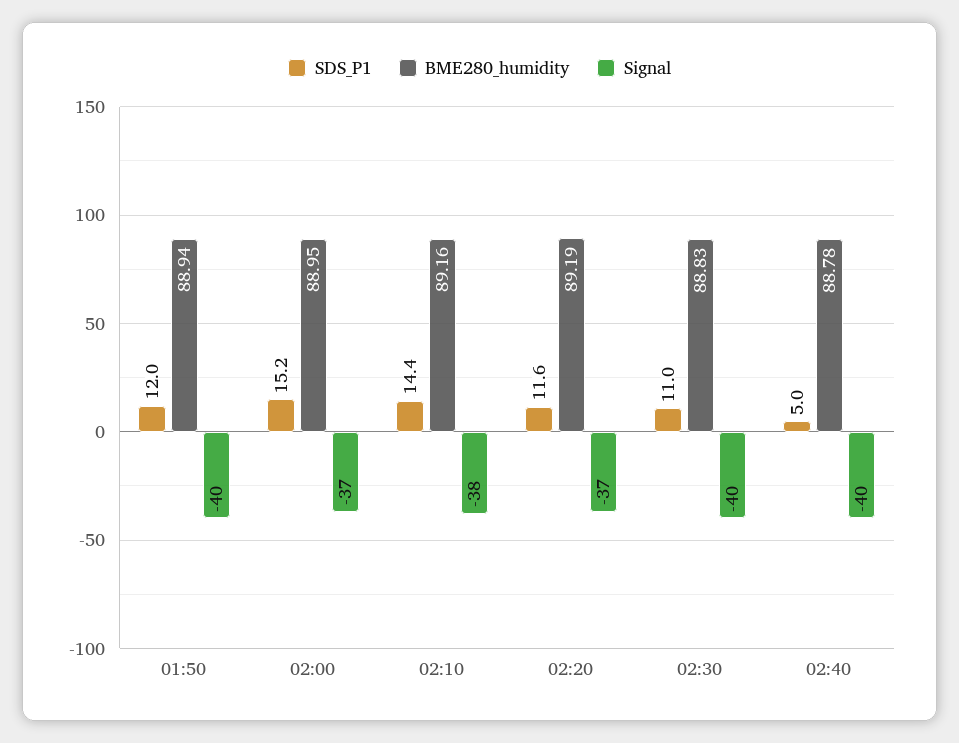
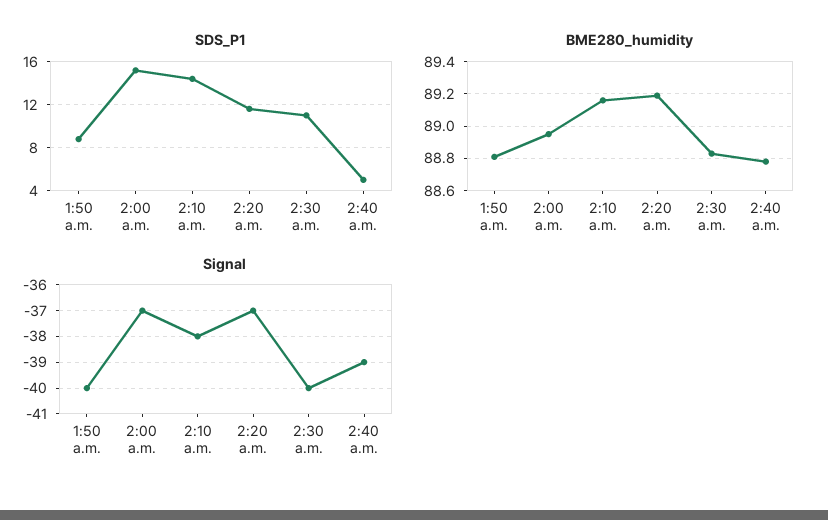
  {
    "SDS_P1": {
-     "01:50": 12,
+     "01:50": 9,
      "02:00": 15.2,
      "02:10": 14.4,
      "02:20": 11.6,
      "02:30": 11,
      "02:40": 5
    },
    "BME280_humidity": {
-     "01:50": 88.94,
+     "01:50": 88.8,
      "02:00": 88.95,
      "02:10": 89.16,
      "02:20": 89.19,
      "02:30": 88.83,
      "02:40": 88.78
    },
    "Signal": {
      "01:50": -40,
      "02:00": -37,
      "02:10": -38,
      "02:20": -37,
      "02:30": -40,
-     "02:40": -40
+     "02:40": -39
    }
  }

